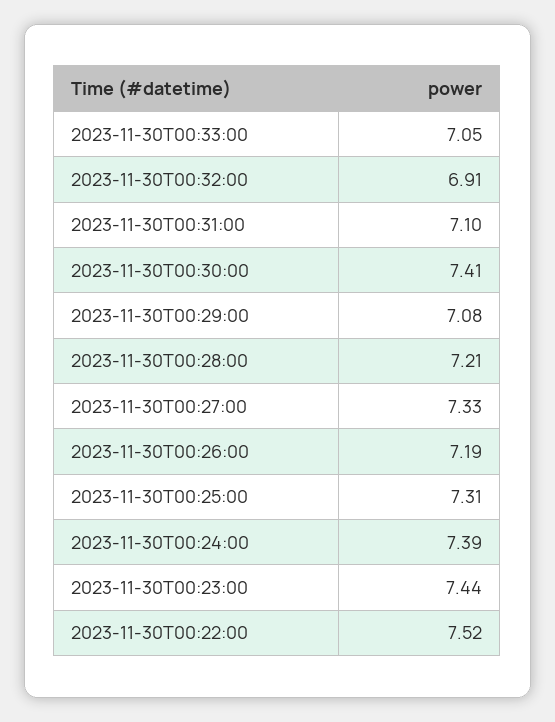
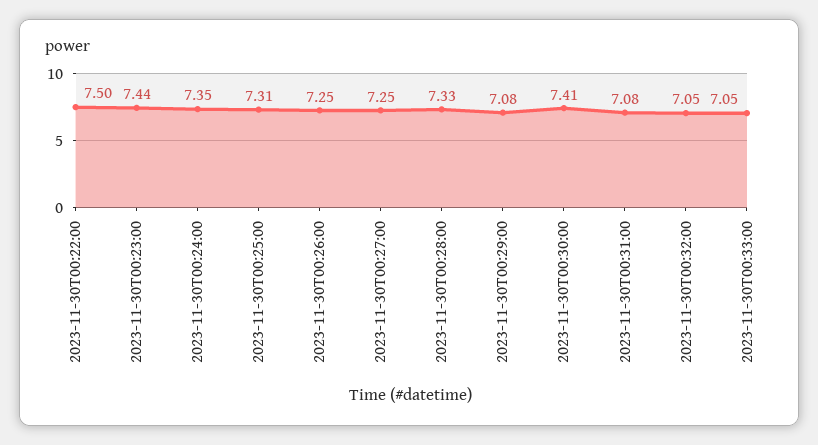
  {
    "2023-11-30T00:33:00": 7.05,
-   "2023-11-30T00:32:00": 6.91,
+   "2023-11-30T00:32:00": 7.05,
-   "2023-11-30T00:31:00": 7.1,
+   "2023-11-30T00:31:00": 7.08,
    "2023-11-30T00:30:00": 7.41,
    "2023-11-30T00:29:00": 7.08,
-   "2023-11-30T00:28:00": 7.21,
+   "2023-11-30T00:28:00": 7.33,
-   "2023-11-30T00:27:00": 7.33,
+   "2023-11-30T00:27:00": 7.25,
-   "2023-11-30T00:26:00": 7.19,
+   "2023-11-30T00:26:00": 7.25,
    "2023-11-30T00:25:00": 7.31,
-   "2023-11-30T00:24:00": 7.39,
+   "2023-11-30T00:24:00": 7.35,
    "2023-11-30T00:23:00": 7.44,
-   "2023-11-30T00:22:00": 7.52
+   "2023-11-30T00:22:00": 7.5
  }

